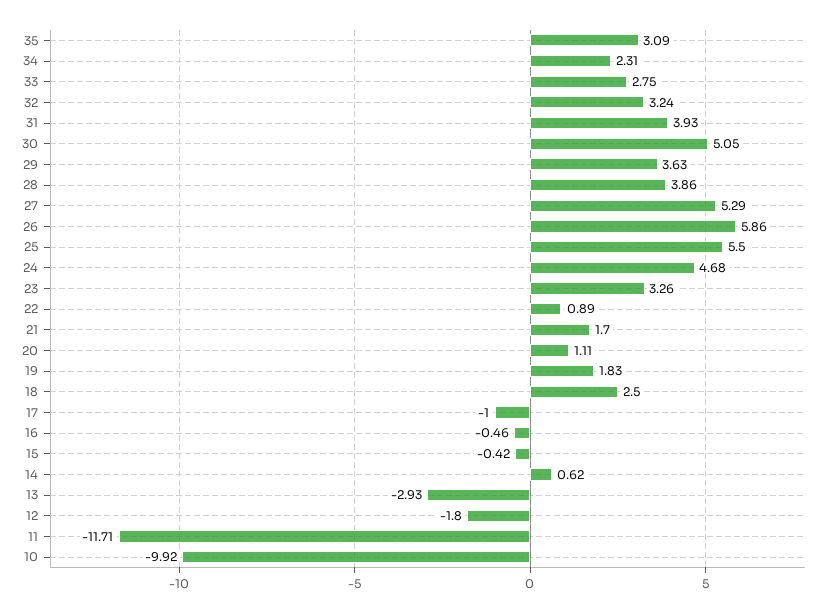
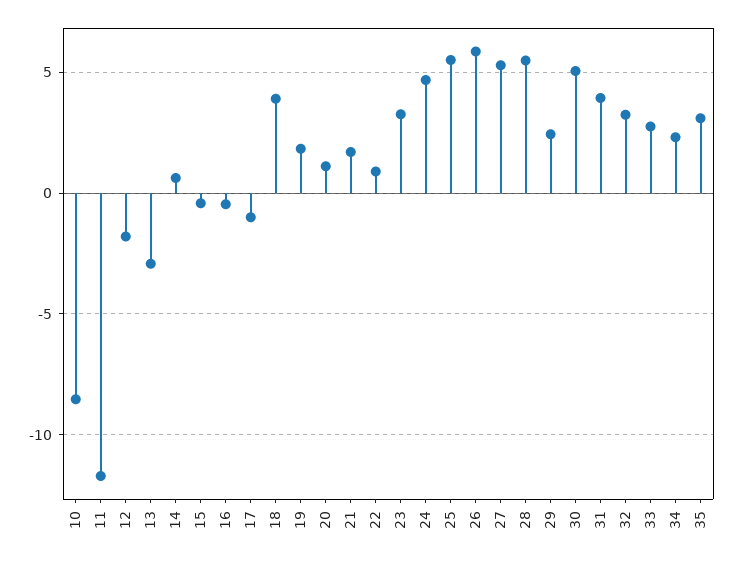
  {
    "35": 3.09,
    "34": 2.31,
    "33": 2.75,
    "32": 3.24,
    "31": 3.93,
    "30": 5.05,
-   "29": 3.63,
+   "29": 2.5,
-   "28": 3.86,
+   "28": 5.5,
    "27": 5.29,
    "26": 5.86,
    "25": 5.5,
    "24": 4.68,
    "23": 3.26,
    "22": 0.89,
    "21": 1.7,
    "20": 1.11,
    "19": 1.83,
-   "18": 2.5,
+   "18": 4,
    "17": -1,
    "16": -0.46,
    "15": -0.42,
    "14": 0.62,
    "13": -2.93,
    "12": -1.8,
    "11": -11.71,
-   "10": -9.92
+   "10": -8.5
  }

